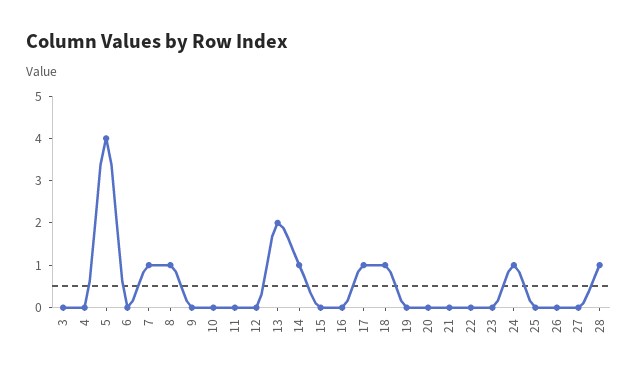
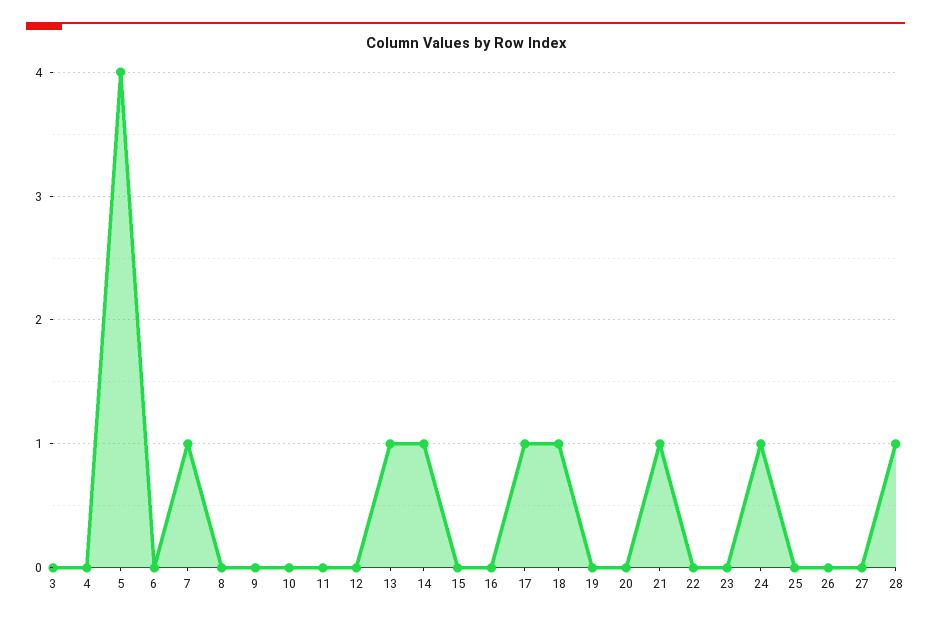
  {
    "3": 0,
    "4": 0,
    "5": 4,
    "6": 0,
    "7": 1,
-   "8": 1,
+   "8": 0,
    "9": 0,
    "10": 0,
    "11": 0,
    "12": 0,
-   "13": 2,
+   "13": 1,
    "14": 1,
    "15": 0,
    "16": 0,
    "17": 1,
    "18": 1,
    "19": 0,
    "20": 0,
-   "21": 0,
+   "21": 1,
    "22": 0,
    "23": 0,
    "24": 1,
    "25": 0,
    "26": 0,
    "27": 0,
    "28": 1
  }

